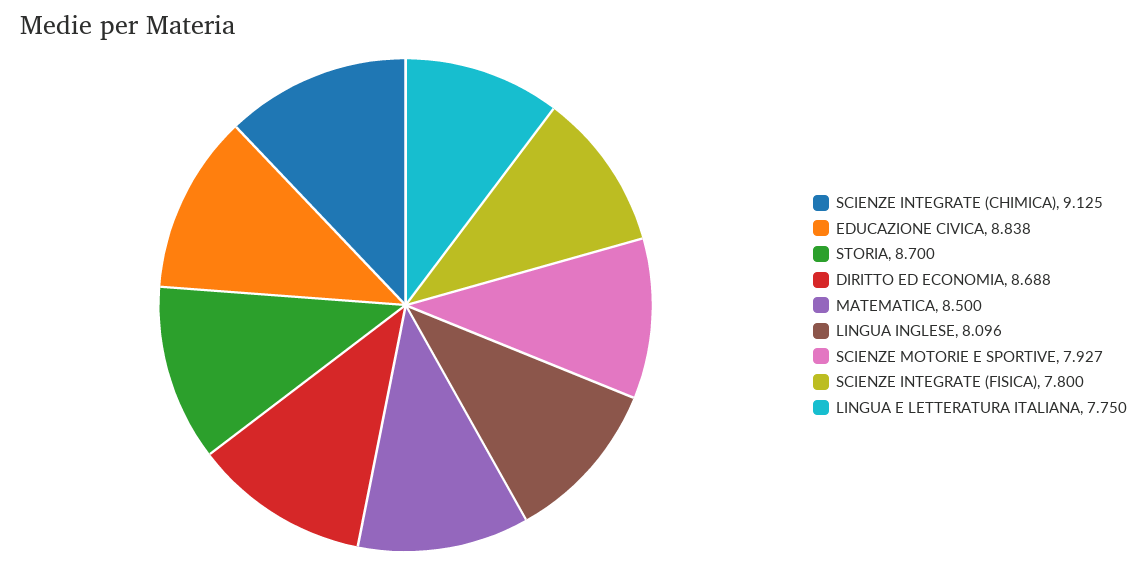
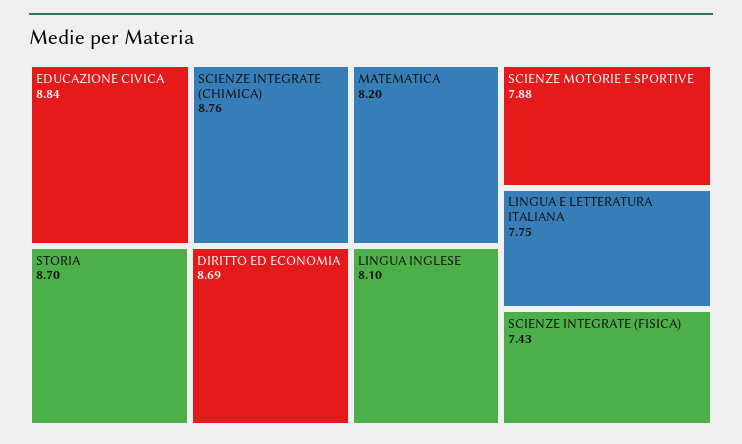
  {
-   "SCIENZE INTEGRATE (CHIMICA)": 9.125,
+   "SCIENZE INTEGRATE (CHIMICA)": 8.76,
    "EDUCAZIONE CIVICA": 8.838,
    "STORIA": 8.7,
    "DIRITTO ED ECONOMIA": 8.688,
-   "MATEMATICA": 8.5,
+   "MATEMATICA": 8.2,
    "LINGUA INGLESE": 8.096,
-   "SCIENZE MOTORIE E SPORTIVE": 7.927,
+   "SCIENZE MOTORIE E SPORTIVE": 7.88,
-   "SCIENZE INTEGRATE (FISICA)": 7.8,
+   "SCIENZE INTEGRATE (FISICA)": 7.43,
    "LINGUA E LETTERATURA ITALIANA": 7.75
  }

